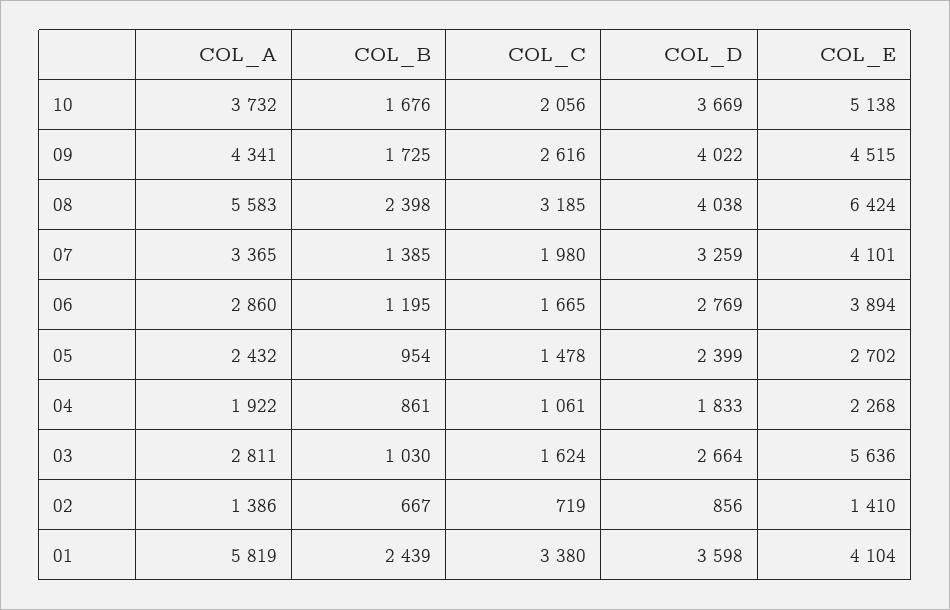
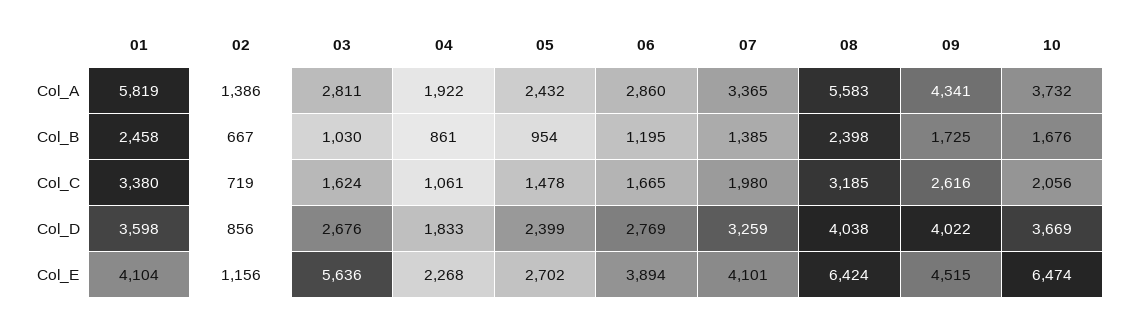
  {
    "COL_A": {
      "10": 3732,
      "09": 4341,
      "08": 5583,
      "07": 3365,
      "06": 2860,
      "05": 2432,
      "04": 1922,
      "03": 2811,
      "02": 1386,
      "01": 5819
    },
    "COL_B": {
      "10": 1676,
      "09": 1725,
      "08": 2398,
      "07": 1385,
      "06": 1195,
      "05": 954,
      "04": 861,
      "03": 1030,
      "02": 667,
-     "01": 2439
+     "01": 2458
    },
    "COL_C": {
      "10": 2056,
      "09": 2616,
      "08": 3185,
      "07": 1980,
      "06": 1665,
      "05": 1478,
      "04": 1061,
      "03": 1624,
      "02": 719,
      "01": 3380
    },
    "COL_D": {
      "10": 3669,
      "09": 4022,
      "08": 4038,
      "07": 3259,
      "06": 2769,
      "05": 2399,
      "04": 1833,
-     "03": 2664,
+     "03": 2676,
      "02": 856,
      "01": 3598
    },
    "COL_E": {
-     "10": 5138,
+     "10": 6474,
      "09": 4515,
      "08": 6424,
      "07": 4101,
      "06": 3894,
      "05": 2702,
      "04": 2268,
      "03": 5636,
-     "02": 1410,
+     "02": 1156,
      "01": 4104
    }
  }

